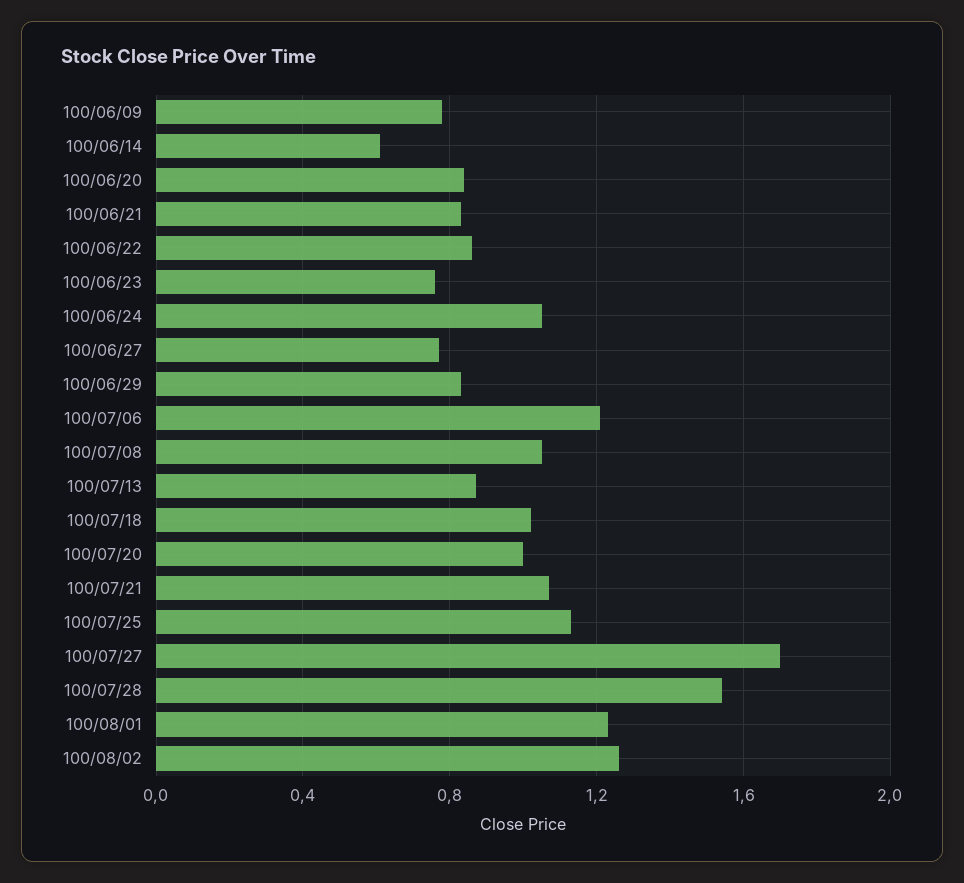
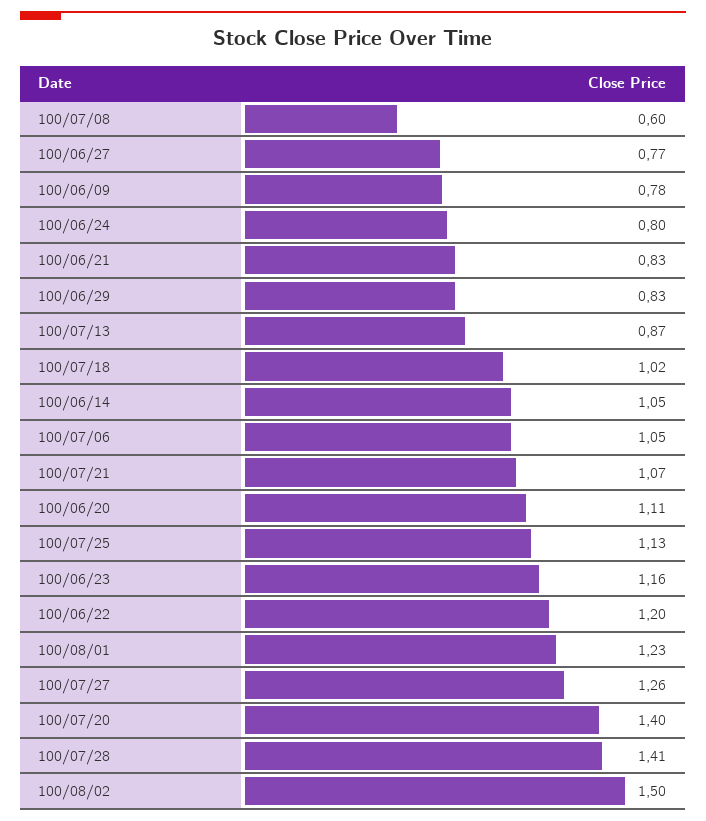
  {
    "100/06/09": 0.78,
-   "100/06/14": 0.6,
+   "100/06/14": 1.05,
-   "100/06/20": 0.85,
+   "100/06/20": 1.11,
    "100/06/21": 0.83,
-   "100/06/22": 0.85,
+   "100/06/22": 1.2,
-   "100/06/23": 0.75,
+   "100/06/23": 1.16,
-   "100/06/24": 1.05,
+   "100/06/24": 0.8,
    "100/06/27": 0.77,
    "100/06/29": 0.83,
-   "100/07/06": 1.2,
+   "100/07/06": 1.05,
-   "100/07/08": 1.05,
+   "100/07/08": 0.6,
    "100/07/13": 0.87,
    "100/07/18": 1.02,
-   "100/07/20": 1,
+   "100/07/20": 1.4,
    "100/07/21": 1.07,
    "100/07/25": 1.13,
-   "100/07/27": 1.7,
+   "100/07/27": 1.26,
-   "100/07/28": 1.55,
+   "100/07/28": 1.41,
    "100/08/01": 1.23,
-   "100/08/02": 1.25
+   "100/08/02": 1.5
  }

